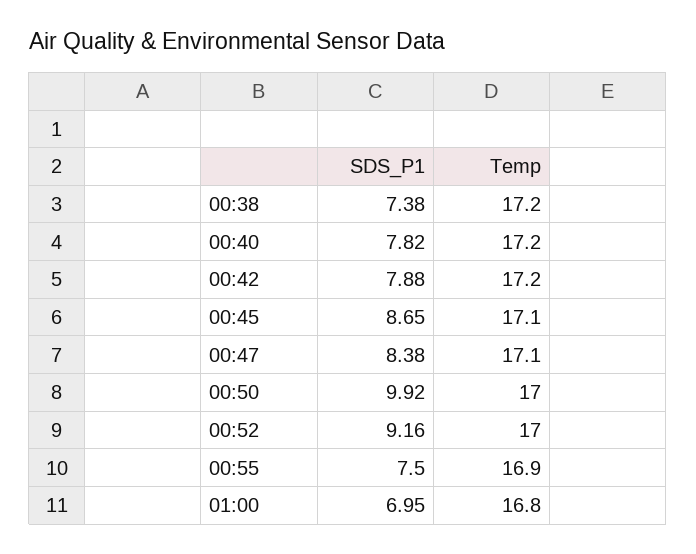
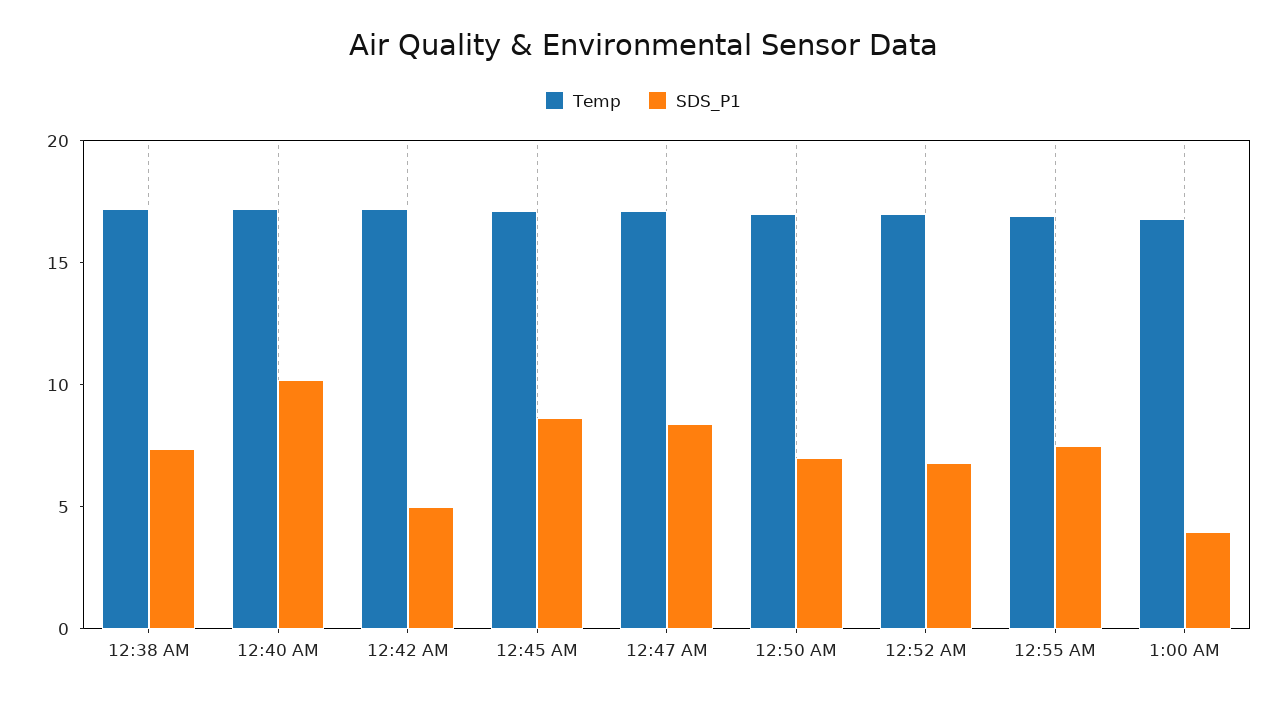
  {
    "SDS_P1": {
      "00:38": 7.38,
-     "00:40": 7.82,
+     "00:40": 10,
-     "00:42": 7.88,
+     "00:42": 5,
      "00:45": 8.65,
      "00:47": 8.38,
-     "00:50": 9.92,
+     "00:50": 7,
-     "00:52": 9.16,
+     "00:52": 7,
      "00:55": 7.5,
-     "01:00": 6.95
+     "01:00": 4
    },
    "Temp": {
      "00:38": 17.2,
      "00:40": 17.2,
      "00:42": 17.2,
      "00:45": 17.1,
      "00:47": 17.1,
      "00:50": 17,
      "00:52": 17,
      "00:55": 16.9,
      "01:00": 16.8
    }
  }

